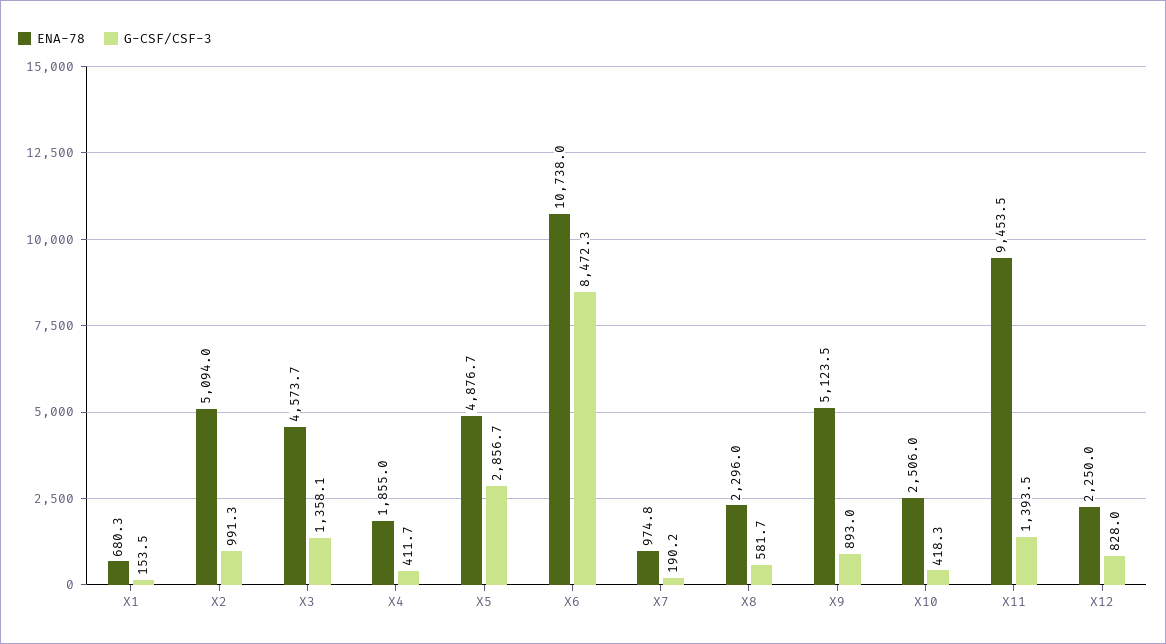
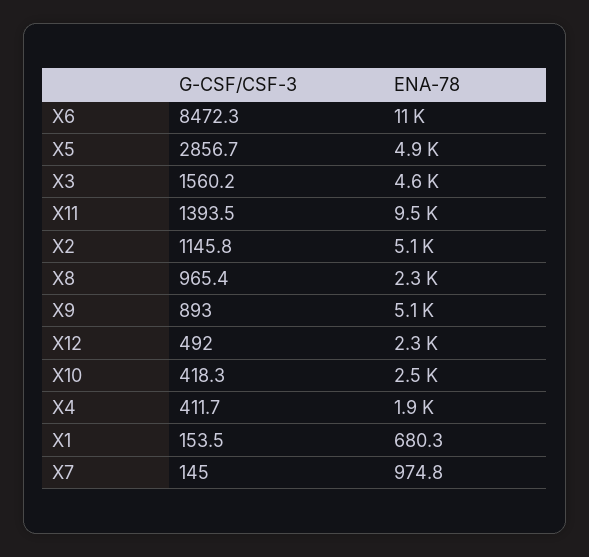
  {
    "ENA-78": {
      "X1": 680.3,
      "X2": 5094,
      "X3": 4573.7,
      "X4": 1855,
      "X5": 4876.7,
      "X6": 10738,
      "X7": 974.8,
      "X8": 2296,
      "X9": 5123.5,
      "X10": 2506,
      "X11": 9453.5,
      "X12": 2250
    },
    "G-CSF/CSF-3": {
      "X1": 153.5,
-     "X2": 991.3,
+     "X2": 1145.8,
-     "X3": 1358.1,
+     "X3": 1560.2,
      "X4": 411.7,
      "X5": 2856.7,
      "X6": 8472.3,
-     "X7": 190.2,
+     "X7": 145,
-     "X8": 581.7,
+     "X8": 965.4,
      "X9": 893,
      "X10": 418.3,
      "X11": 1393.5,
-     "X12": 828
+     "X12": 492
    }
  }

